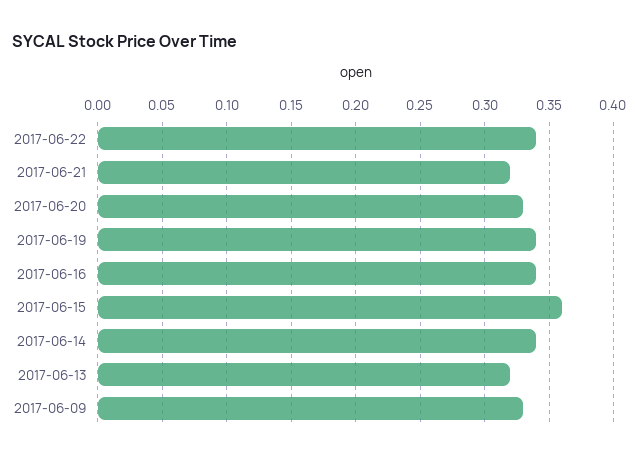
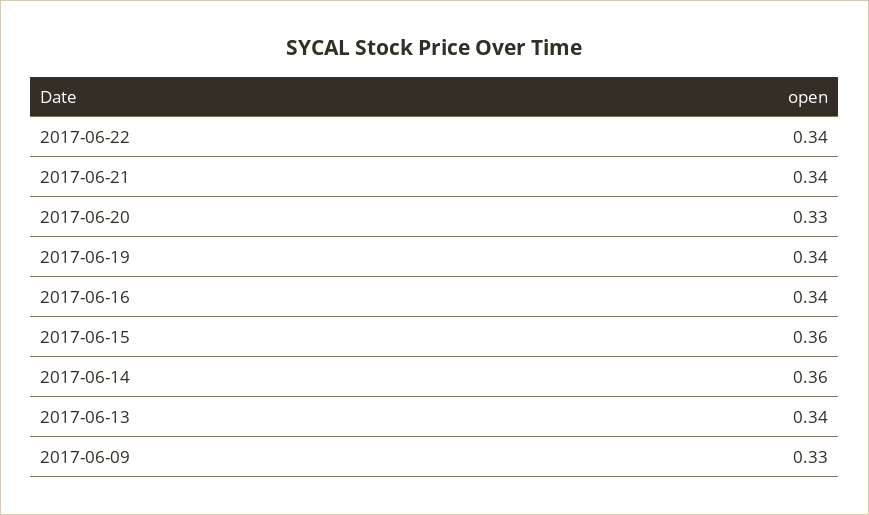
  {
    "2017-06-22": 0.34,
-   "2017-06-21": 0.32,
+   "2017-06-21": 0.34,
    "2017-06-20": 0.33,
    "2017-06-19": 0.34,
    "2017-06-16": 0.34,
    "2017-06-15": 0.36,
-   "2017-06-14": 0.34,
+   "2017-06-14": 0.36,
-   "2017-06-13": 0.32,
+   "2017-06-13": 0.34,
    "2017-06-09": 0.33
  }

